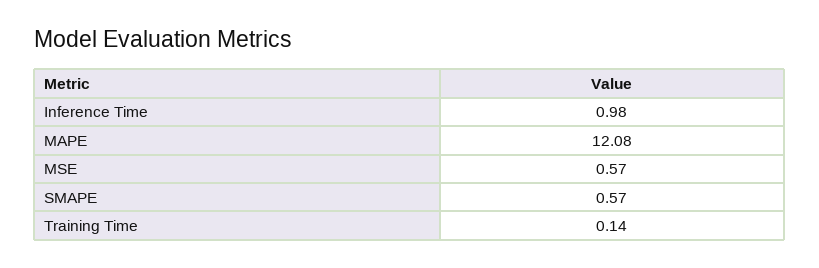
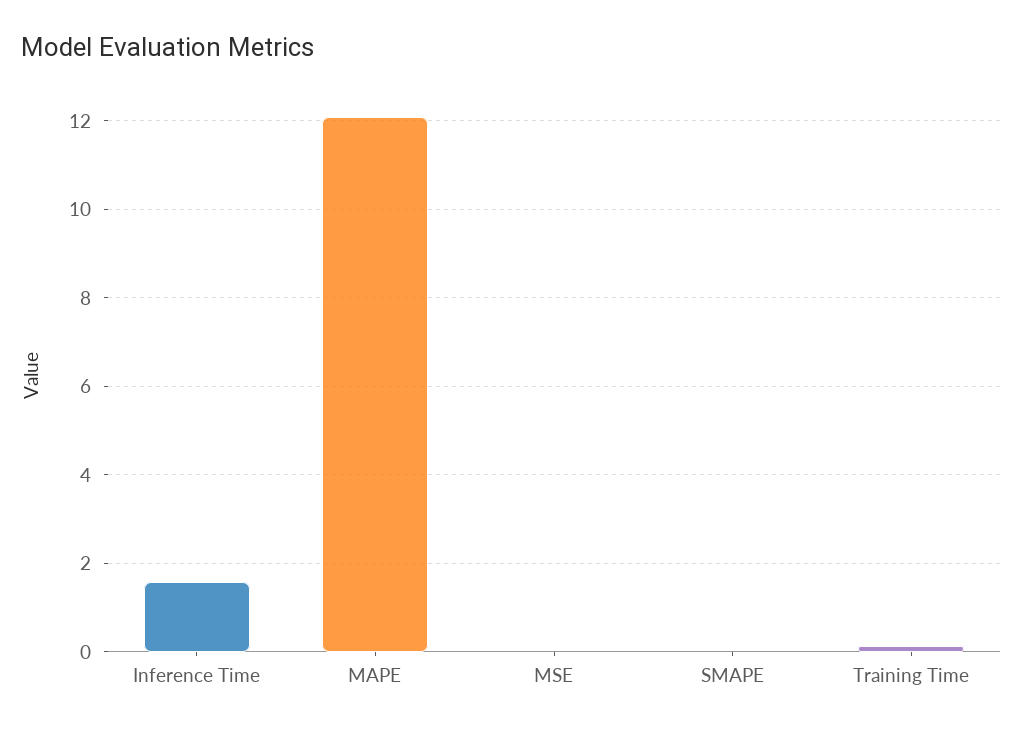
  {
-   "Inference Time": 0.98,
+   "Inference Time": 1.6,
    "MAPE": 12.08,
-   "MSE": 0.57,
+   "MSE": 0,
-   "SMAPE": 0.57,
+   "SMAPE": 0,
    "Training Time": 0.14
  }

